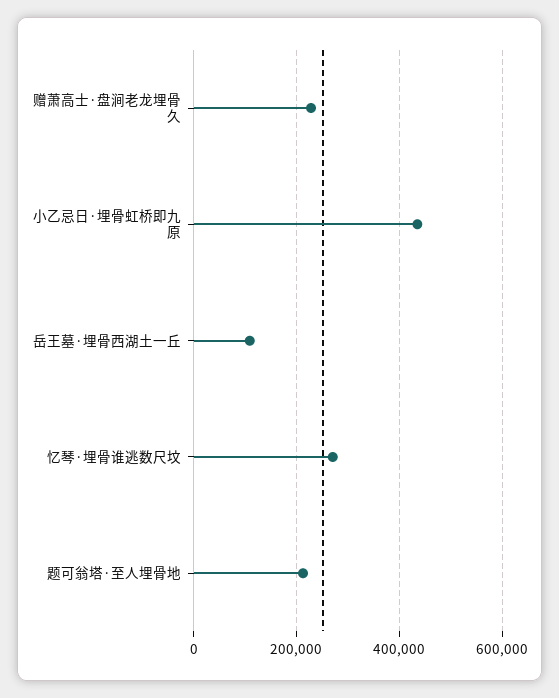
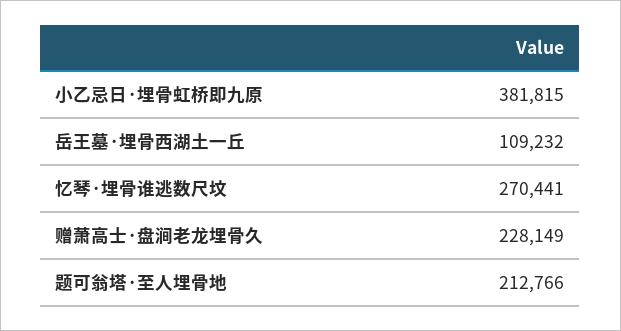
  {
    "赠萧高士·盘涧老龙埋骨久": 228149,
-   "小乙忌日·埋骨虹桥即九原": 440000,
+   "小乙忌日·埋骨虹桥即九原": 381815,
    "岳王墓·埋骨西湖土一丘": 109232,
    "忆琴·埋骨谁逃数尺坟": 270441,
    "题可翁塔·至人埋骨地": 212766
  }

